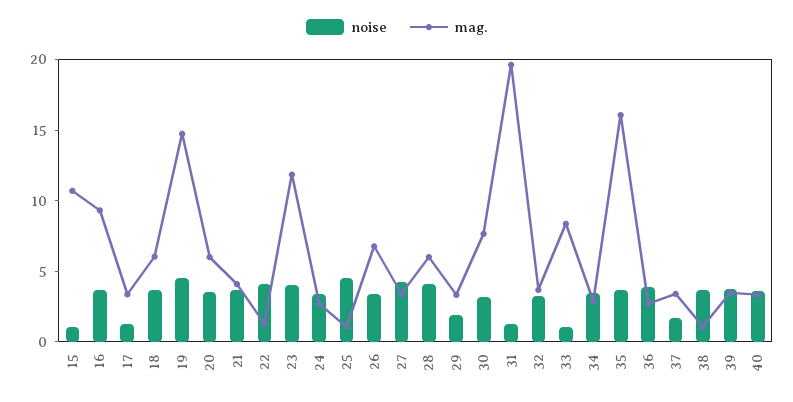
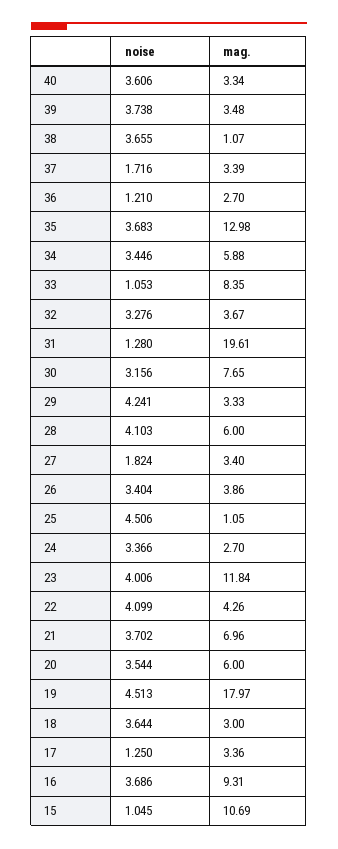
  {
    "noise": {
      "15": 1.045,
      "16": 3.686,
      "17": 1.25,
      "18": 3.644,
      "19": 4.513,
      "20": 3.544,
      "21": 3.702,
      "22": 4.099,
      "23": 4.006,
      "24": 3.366,
      "25": 4.506,
      "26": 3.404,
-     "27": 4,
+     "27": 1.824,
      "28": 4.103,
-     "29": 2,
+     "29": 4.241,
      "30": 3.156,
      "31": 1.28,
      "32": 3.276,
      "33": 1.053,
      "34": 3.446,
      "35": 3.683,
-     "36": 4,
+     "36": 1.21,
      "37": 1.716,
      "38": 3.655,
      "39": 3.738,
      "40": 3.606
    },
    "mag.": {
      "15": 10.69,
      "16": 9.31,
      "17": 3.36,
-     "18": 6,
+     "18": 3,
-     "19": 15,
+     "19": 17.97,
      "20": 6,
-     "21": 4,
+     "21": 6.96,
-     "22": 1,
+     "22": 4.26,
      "23": 11.84,
      "24": 2.7,
      "25": 1.05,
-     "26": 7,
+     "26": 3.86,
      "27": 3.4,
      "28": 6,
      "29": 3.33,
      "30": 7.65,
      "31": 19.61,
      "32": 3.67,
      "33": 8.35,
-     "34": 3,
+     "34": 5.88,
-     "35": 16,
+     "35": 12.98,
      "36": 2.7,
      "37": 3.39,
      "38": 1.07,
      "39": 3.48,
      "40": 3.34
    }
  }

